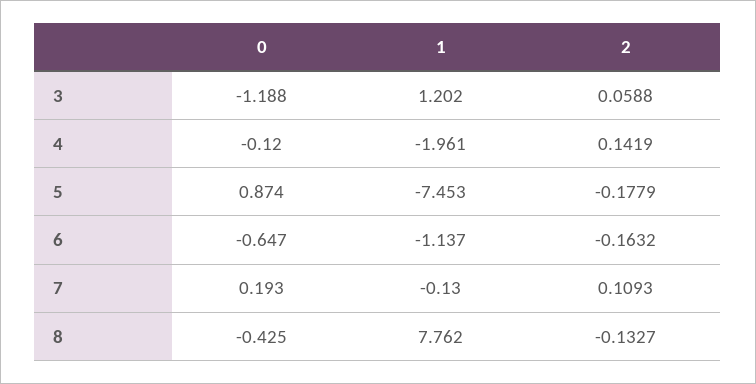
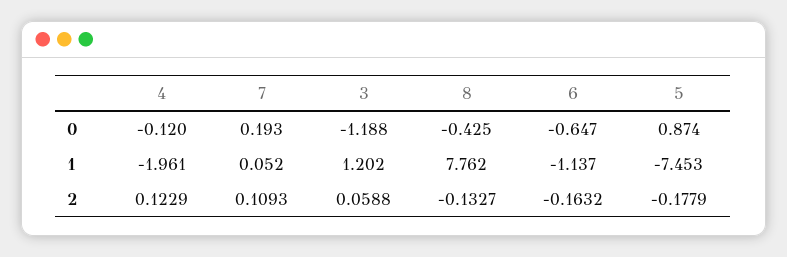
  {
    "0": {
      "3": -1.188,
      "4": -0.12,
      "5": 0.874,
      "6": -0.647,
      "7": 0.193,
      "8": -0.425
    },
    "1": {
      "3": 1.202,
      "4": -1.961,
      "5": -7.453,
      "6": -1.137,
-     "7": -0.13,
+     "7": 0.052,
      "8": 7.762
    },
    "2": {
      "3": 0.0588,
-     "4": 0.1419,
+     "4": 0.1229,
      "5": -0.1779,
      "6": -0.1632,
      "7": 0.1093,
      "8": -0.1327
    }
  }

